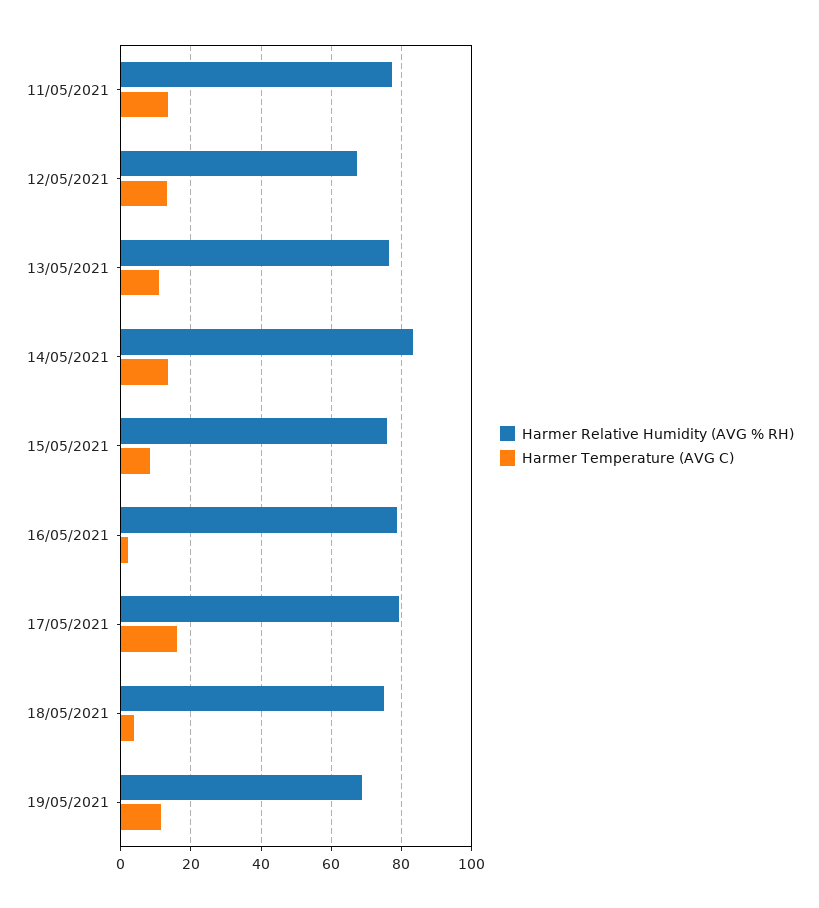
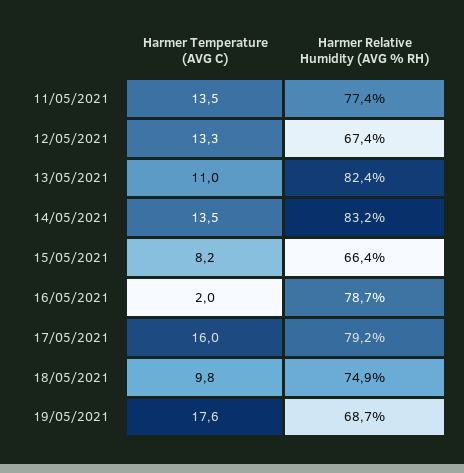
  {
    "Harmer Relative Humidity (AVG % RH)": {
      "11/05/2021": 77.4,
      "12/05/2021": 67.4,
-     "13/05/2021": 76,
+     "13/05/2021": 82.4,
      "14/05/2021": 83.2,
-     "15/05/2021": 76,
+     "15/05/2021": 66.4,
      "16/05/2021": 78.7,
      "17/05/2021": 79.2,
      "18/05/2021": 74.9,
      "19/05/2021": 68.7
    },
    "Harmer Temperature (AVG C)": {
      "11/05/2021": 13.5,
      "12/05/2021": 13.3,
      "13/05/2021": 11,
      "14/05/2021": 13.5,
      "15/05/2021": 8.2,
      "16/05/2021": 2,
      "17/05/2021": 16,
-     "18/05/2021": 4,
+     "18/05/2021": 9.8,
-     "19/05/2021": 12
+     "19/05/2021": 17.6
    }
  }

